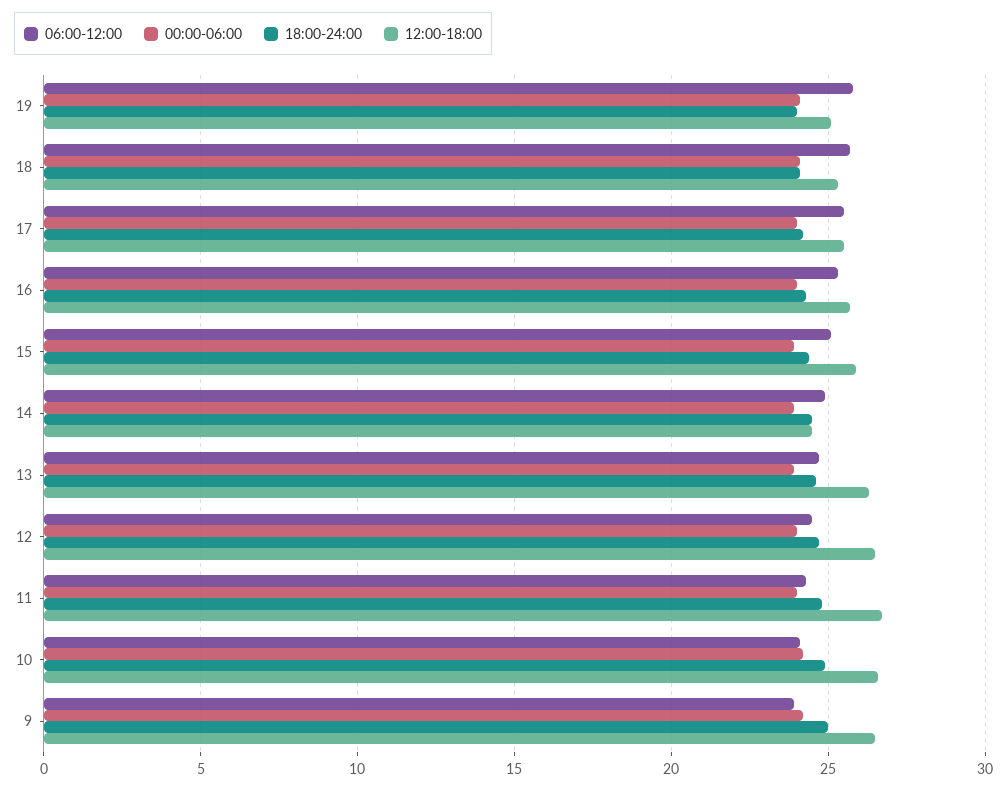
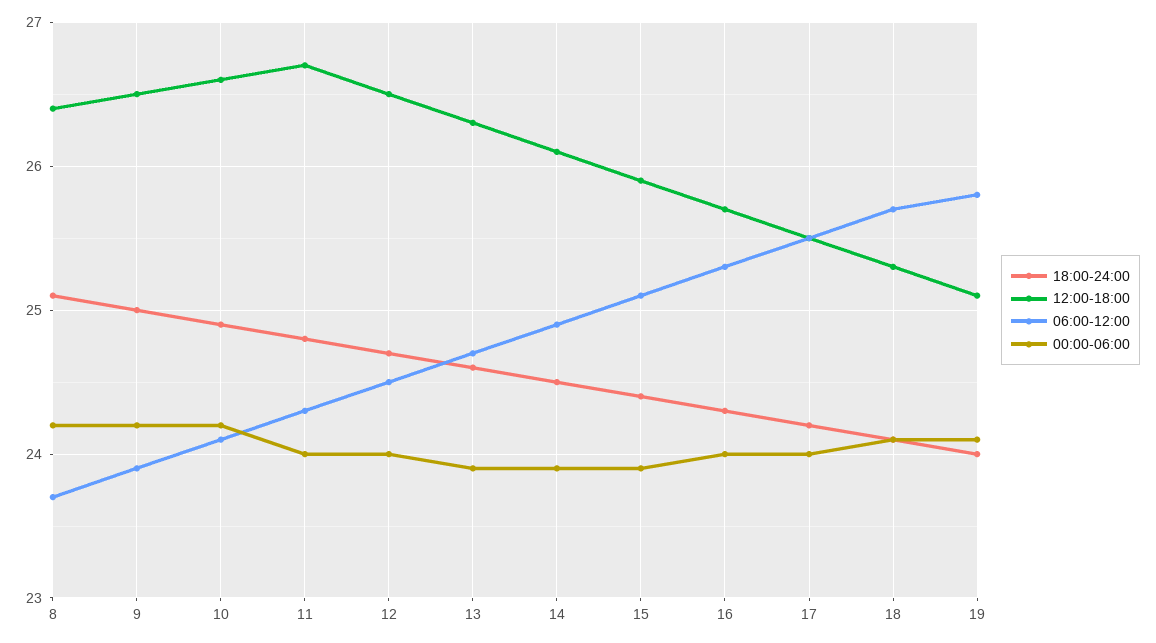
  {
    "06:00-12:00": {
      "19": 25.8,
      "18": 25.7,
      "17": 25.5,
      "16": 25.3,
      "15": 25.1,
      "14": 24.9,
      "13": 24.7,
      "12": 24.5,
      "11": 24.3,
      "10": 24.1,
-     "9": 23.9
+     "9": 23.9,
+     "8": 23.7
    },
    "00:00-06:00": {
      "19": 24.1,
      "18": 24.1,
      "17": 24,
      "16": 24,
      "15": 23.9,
      "14": 23.9,
      "13": 23.9,
      "12": 24,
      "11": 24,
      "10": 24.2,
-     "9": 24.2
+     "9": 24.2,
+     "8": 24.2
    },
    "18:00-24:00": {
      "19": 24,
      "18": 24.1,
      "17": 24.2,
      "16": 24.3,
      "15": 24.4,
      "14": 24.5,
      "13": 24.6,
      "12": 24.7,
      "11": 24.8,
      "10": 24.9,
-     "9": 25
+     "9": 25,
+     "8": 25.1
    },
    "12:00-18:00": {
      "19": 25.1,
      "18": 25.3,
      "17": 25.5,
      "16": 25.7,
      "15": 25.9,
-     "14": 24.5,
+     "14": 26.1,
      "13": 26.3,
      "12": 26.5,
      "11": 26.7,
      "10": 26.6,
-     "9": 26.5
+     "9": 26.5,
+     "8": 26.4
    }
  }

